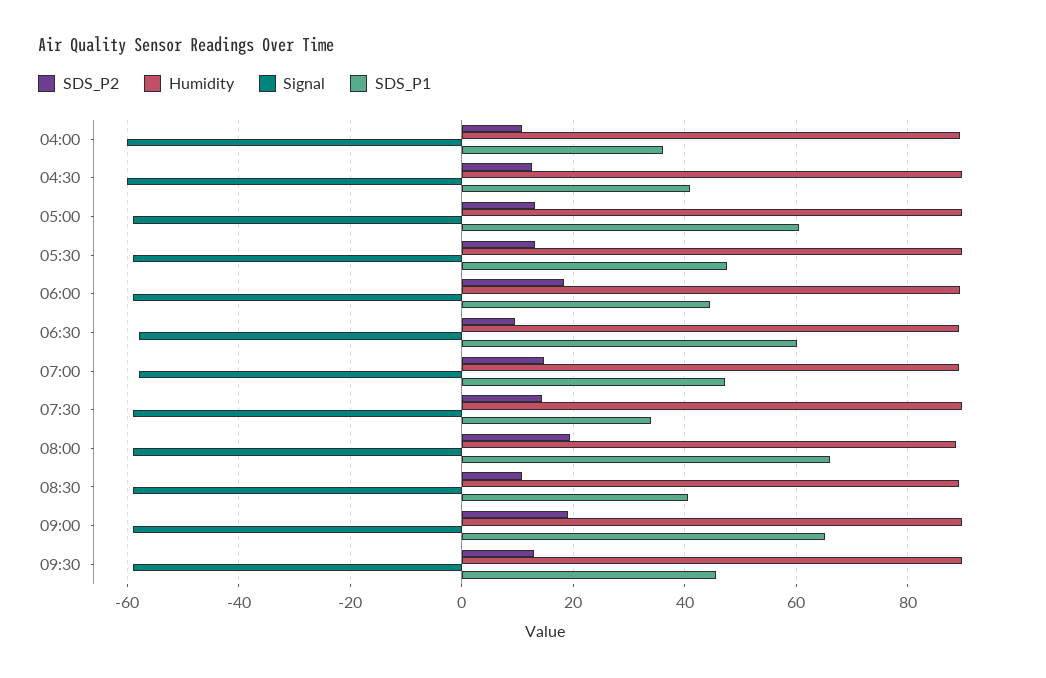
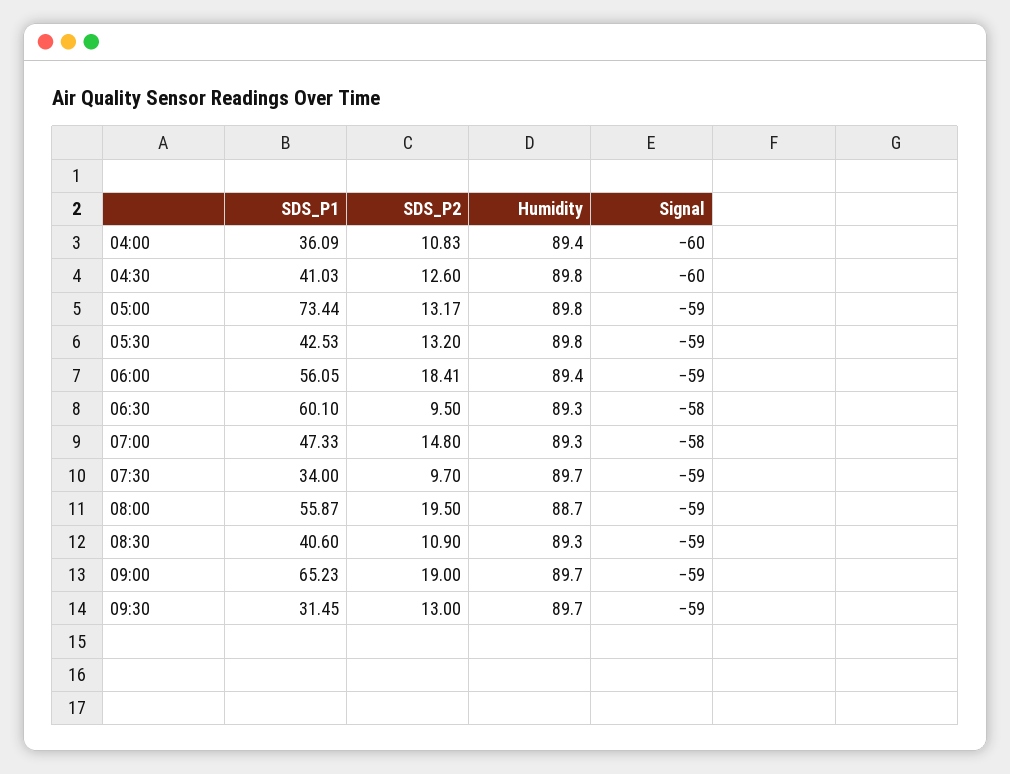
  {
    "SDS_P2": {
      "04:00": 10.83,
      "04:30": 12.6,
      "05:00": 13.17,
      "05:30": 13.2,
      "06:00": 18.41,
      "06:30": 9.5,
      "07:00": 14.8,
-     "07:30": 14,
+     "07:30": 9.7,
      "08:00": 19.5,
      "08:30": 10.9,
      "09:00": 19,
      "09:30": 13
    },
    "Humidity": {
      "04:00": 89.4,
      "04:30": 89.8,
      "05:00": 89.8,
      "05:30": 89.8,
      "06:00": 89.4,
      "06:30": 89.3,
      "07:00": 89.3,
      "07:30": 89.7,
      "08:00": 88.7,
      "08:30": 89.3,
      "09:00": 89.7,
      "09:30": 89.7
    },
    "Signal": {
      "04:00": -60,
      "04:30": -60,
      "05:00": -59,
      "05:30": -59,
      "06:00": -59,
      "06:30": -58,
      "07:00": -58,
      "07:30": -59,
      "08:00": -59,
      "08:30": -59,
      "09:00": -59,
      "09:30": -59
    },
    "SDS_P1": {
      "04:00": 36.09,
      "04:30": 41.03,
-     "05:00": 60,
+     "05:00": 73.44,
-     "05:30": 48,
+     "05:30": 42.53,
-     "06:00": 44,
+     "06:00": 56.05,
      "06:30": 60.1,
      "07:00": 47.33,
      "07:30": 34,
-     "08:00": 66,
+     "08:00": 55.87,
      "08:30": 40.6,
      "09:00": 65.23,
-     "09:30": 46
+     "09:30": 31.45
    }
  }

